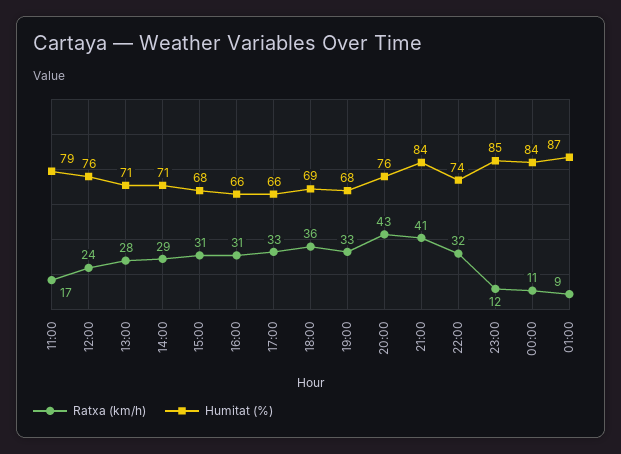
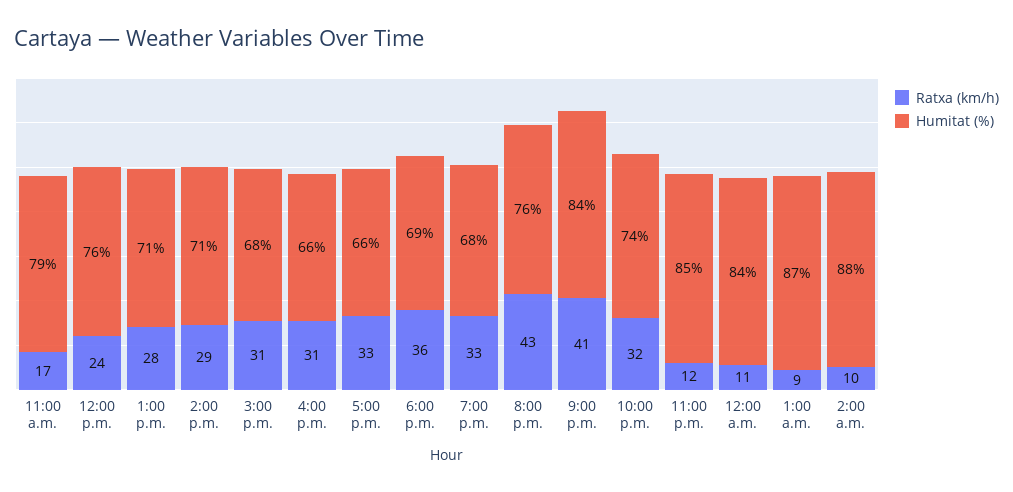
  {
    "Ratxa (km/h)": {
      "11:00": 17,
      "12:00": 24,
      "13:00": 28,
      "14:00": 29,
      "15:00": 31,
      "16:00": 31,
      "17:00": 33,
      "18:00": 36,
      "19:00": 33,
      "20:00": 43,
      "21:00": 41,
      "22:00": 32,
      "23:00": 12,
      "00:00": 11,
-     "01:00": 9
+     "01:00": 9,
+     "2:00 a.m.": 10
    },
    "Humitat (%)": {
      "11:00": 79,
      "12:00": 76,
      "13:00": 71,
      "14:00": 71,
      "15:00": 68,
      "16:00": 66,
      "17:00": 66,
      "18:00": 69,
      "19:00": 68,
      "20:00": 76,
      "21:00": 84,
      "22:00": 74,
      "23:00": 85,
      "00:00": 84,
-     "01:00": 87
+     "01:00": 87,
+     "2:00 a.m.": 88
    }
  }

